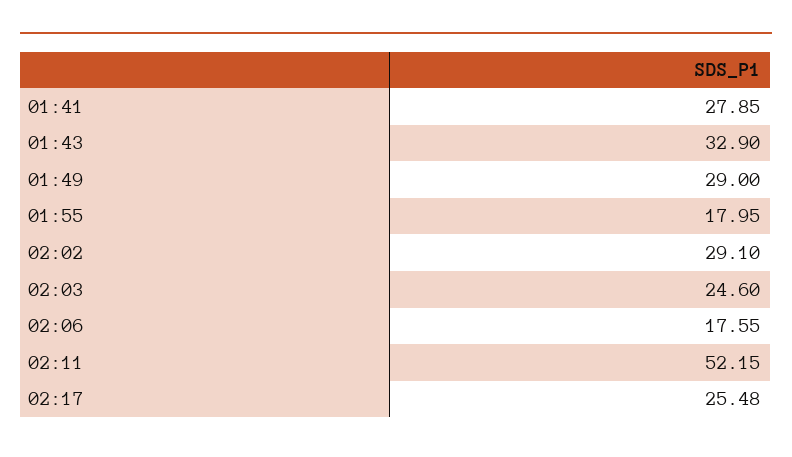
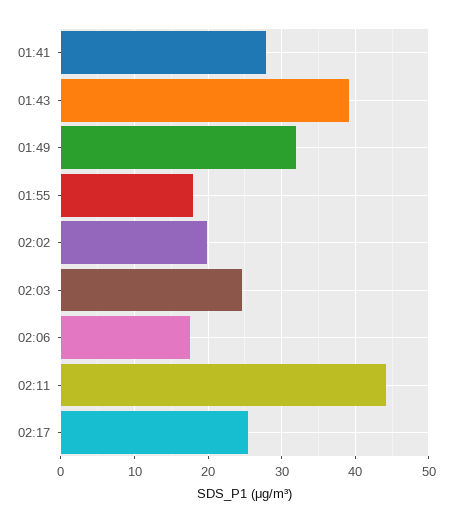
  {
    "01:41": 27.85,
-   "01:43": 32.9,
+   "01:43": 39,
-   "01:49": 29,
+   "01:49": 32,
    "01:55": 17.95,
-   "02:02": 29.1,
+   "02:02": 20,
    "02:03": 24.6,
    "02:06": 17.55,
-   "02:11": 52.15,
+   "02:11": 44,
    "02:17": 25.48
  }

